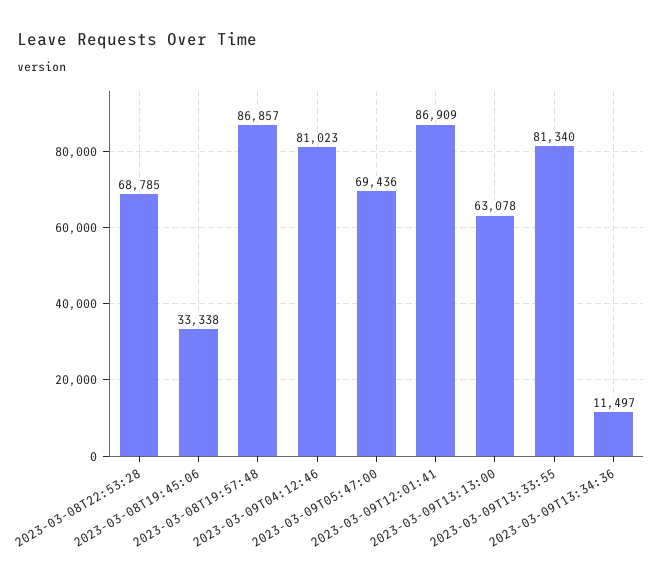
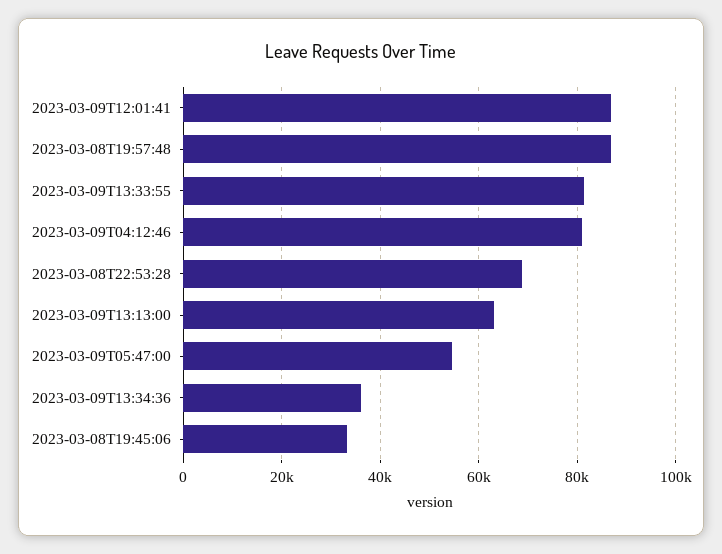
  {
    "2023-03-08T22:53:28": 68785,
    "2023-03-08T19:45:06": 33338,
    "2023-03-08T19:57:48": 86857,
    "2023-03-09T04:12:46": 81023,
-   "2023-03-09T05:47:00": 69436,
+   "2023-03-09T05:47:00": 54000,
    "2023-03-09T12:01:41": 86909,
    "2023-03-09T13:13:00": 63078,
    "2023-03-09T13:33:55": 81340,
-   "2023-03-09T13:34:36": 11497
+   "2023-03-09T13:34:36": 36000
  }

